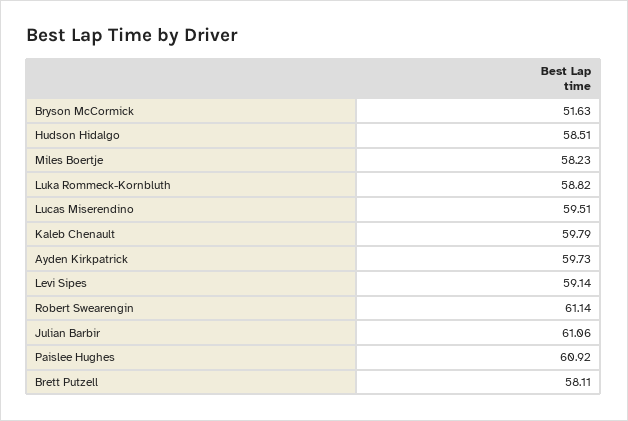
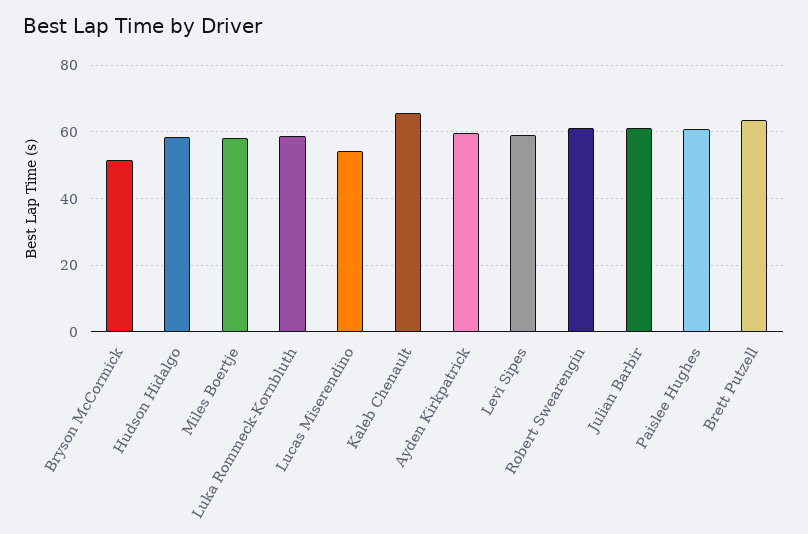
  {
    "Bryson McCormick": 51.63,
    "Hudson Hidalgo": 58.51,
    "Miles Boertje": 58.23,
    "Luka Rommeck-Kornbluth": 58.82,
-   "Lucas Miserendino": 59.51,
+   "Lucas Miserendino": 54,
-   "Kaleb Chenault": 59.79,
+   "Kaleb Chenault": 66,
    "Ayden Kirkpatrick": 59.73,
    "Levi Sipes": 59.14,
    "Robert Swearengin": 61.14,
    "Julian Barbir": 61.06,
    "Paislee Hughes": 60.92,
-   "Brett Putzell": 58.11
+   "Brett Putzell": 64
  }

